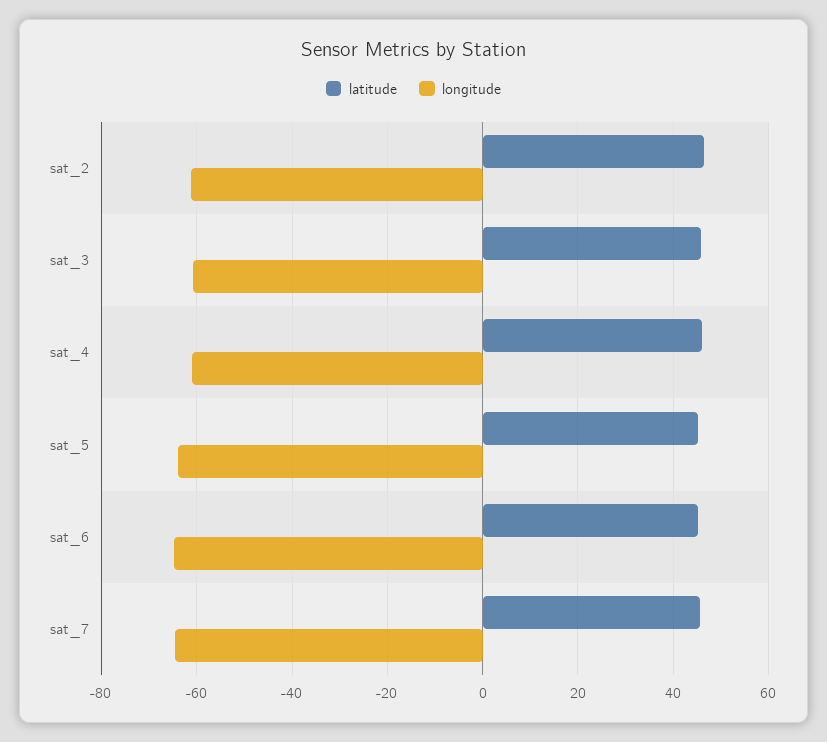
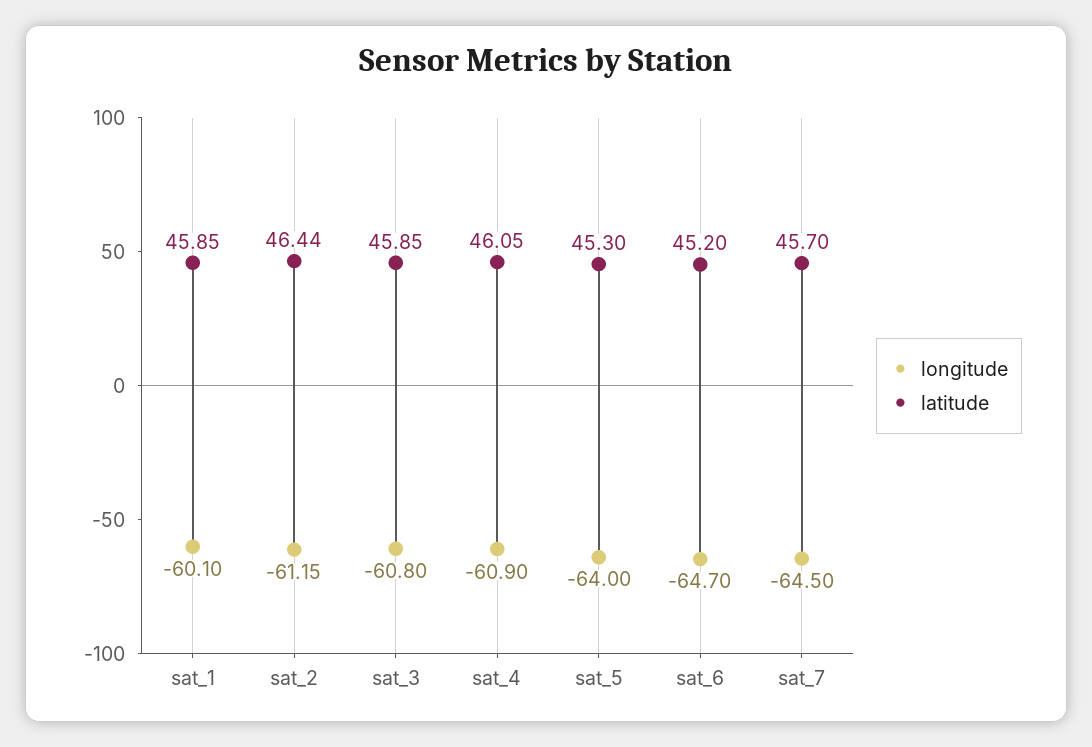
  {
    "latitude": {
      "sat_2": 46.44,
      "sat_3": 45.85,
      "sat_4": 46.05,
      "sat_5": 45.3,
      "sat_6": 45.2,
-     "sat_7": 45.7
+     "sat_7": 45.7,
+     "sat_1": 45.85
    },
    "longitude": {
      "sat_2": -61.15,
      "sat_3": -60.8,
      "sat_4": -60.9,
      "sat_5": -64,
      "sat_6": -64.7,
-     "sat_7": -64.5
+     "sat_7": -64.5,
+     "sat_1": -60.1
    }
  }

